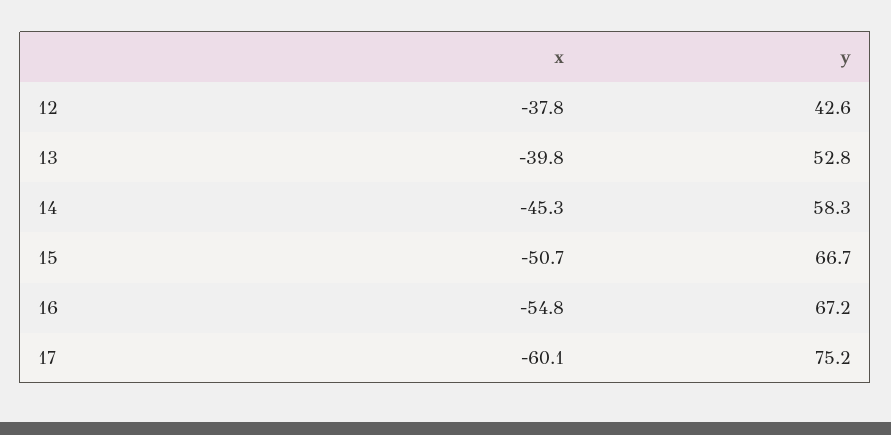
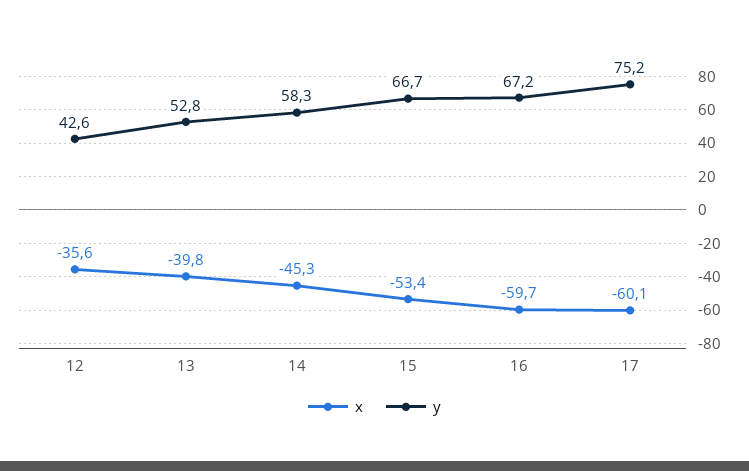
  {
    "x": {
-     "12": -37.8,
+     "12": -35.6,
      "13": -39.8,
      "14": -45.3,
-     "15": -50.7,
+     "15": -53.4,
-     "16": -54.8,
+     "16": -59.7,
      "17": -60.1
    },
    "y": {
      "12": 42.6,
      "13": 52.8,
      "14": 58.3,
      "15": 66.7,
      "16": 67.2,
      "17": 75.2
    }
  }

